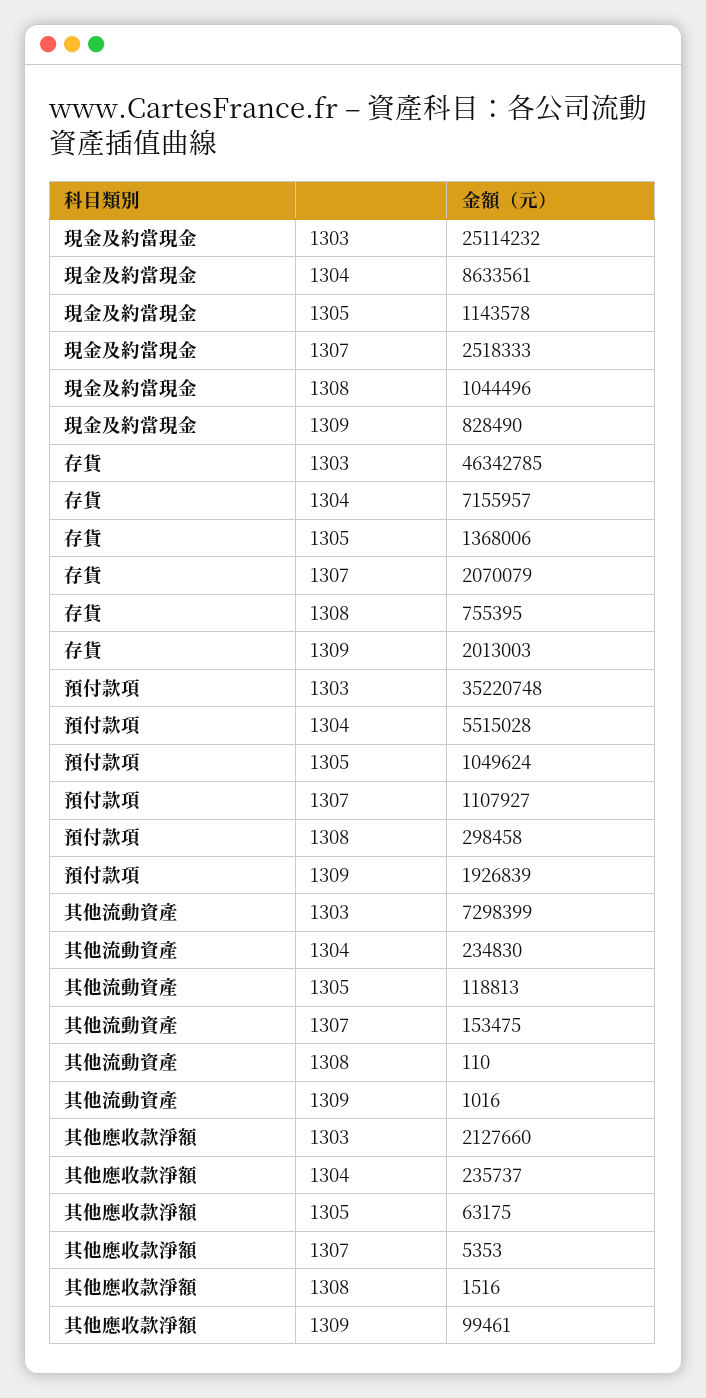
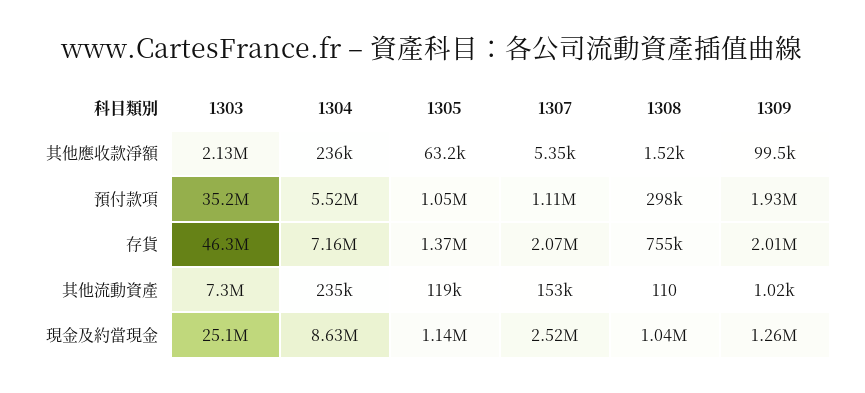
  {
    "現金及約當現金": {
      "1303": 25114232,
      "1304": 8633561,
      "1305": 1143578,
      "1307": 2518333,
      "1308": 1044496,
-     "1309": 828490
+     "1309": 1260000
    },
    "存貨": {
      "1303": 46342785,
      "1304": 7155957,
      "1305": 1368006,
      "1307": 2070079,
      "1308": 755395,
      "1309": 2013003
    },
    "預付款項": {
      "1303": 35220748,
      "1304": 5515028,
      "1305": 1049624,
      "1307": 1107927,
      "1308": 298458,
      "1309": 1926839
    },
    "其他流動資產": {
      "1303": 7298399,
      "1304": 234830,
      "1305": 118813,
      "1307": 153475,
      "1308": 110,
      "1309": 1016
    },
    "其他應收款淨額": {
      "1303": 2127660,
      "1304": 235737,
      "1305": 63175,
      "1307": 5353,
      "1308": 1516,
      "1309": 99461
    }
  }

